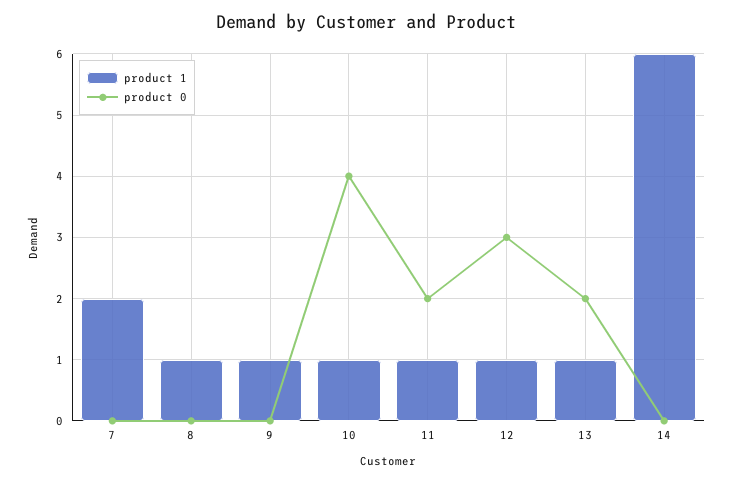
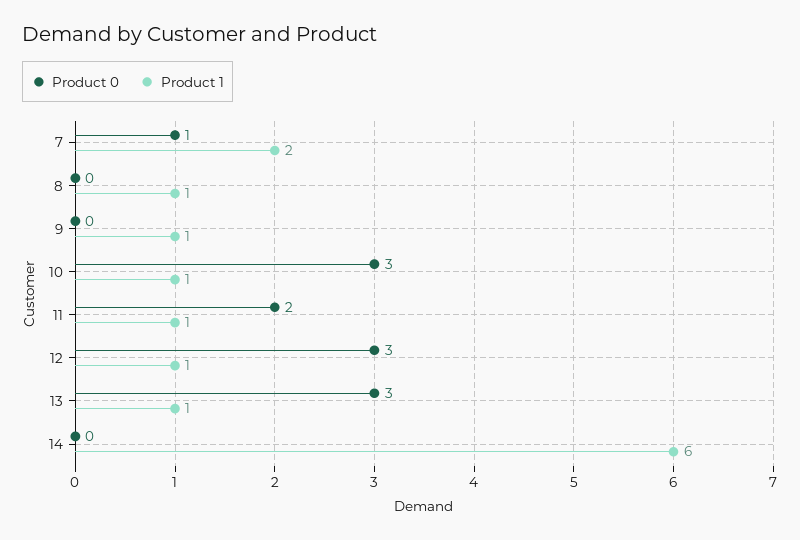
  {
    "product 1": {
      "7": 2,
      "8": 1,
      "9": 1,
      "10": 1,
      "11": 1,
      "12": 1,
      "13": 1,
      "14": 6
    },
    "product 0": {
-     "7": 0,
+     "7": 1,
      "8": 0,
      "9": 0,
-     "10": 4,
+     "10": 3,
      "11": 2,
      "12": 3,
-     "13": 2,
+     "13": 3,
      "14": 0
    }
  }

